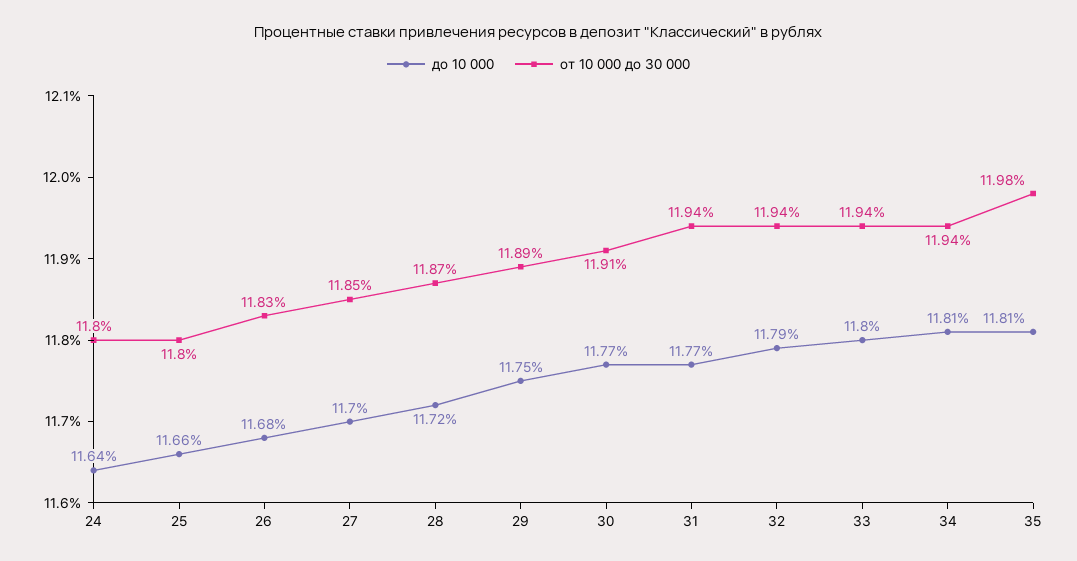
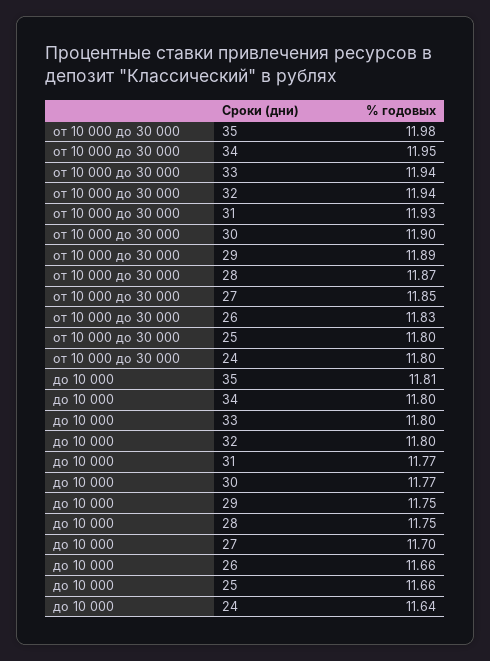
  {
    "до 10 000": {
      "24": 11.64,
      "25": 11.66,
-     "26": 11.68,
+     "26": 11.66,
      "27": 11.7,
-     "28": 11.72,
+     "28": 11.75,
      "29": 11.75,
      "30": 11.77,
      "31": 11.77,
-     "32": 11.79,
+     "32": 11.8,
      "33": 11.8,
-     "34": 11.81,
+     "34": 11.8,
      "35": 11.81
    },
    "от 10 000 до 30 000": {
      "24": 11.8,
      "25": 11.8,
      "26": 11.83,
      "27": 11.85,
      "28": 11.87,
      "29": 11.89,
-     "30": 11.91,
+     "30": 11.9,
-     "31": 11.94,
+     "31": 11.93,
      "32": 11.94,
      "33": 11.94,
-     "34": 11.94,
+     "34": 11.95,
      "35": 11.98
    }
  }

